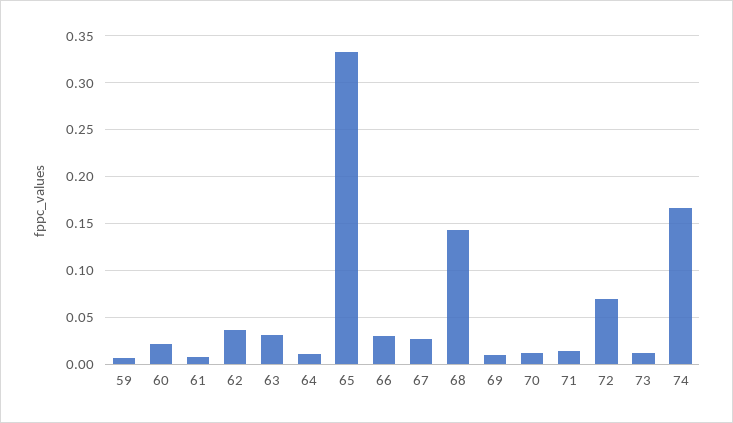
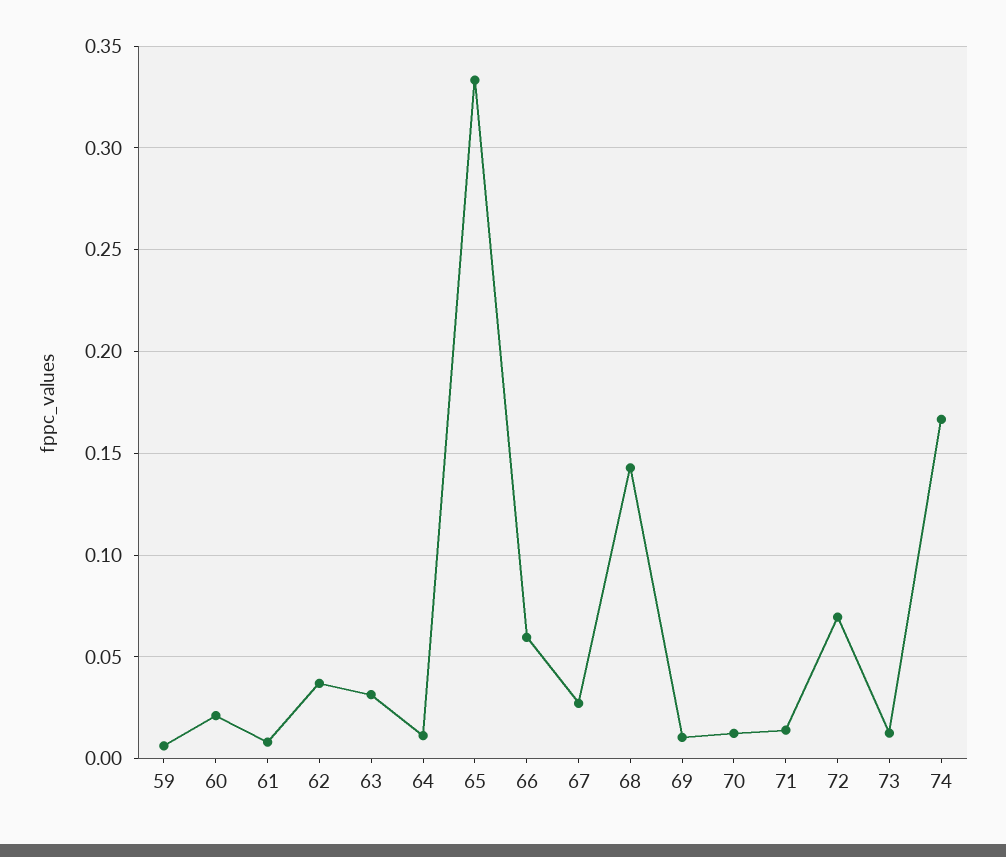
  {
    "59": 0.005,
    "60": 0.02,
    "61": 0.01,
    "62": 0.035,
    "63": 0.03,
    "64": 0.01,
    "65": 0.335,
-   "66": 0.03,
+   "66": 0.06,
    "67": 0.025,
    "68": 0.145,
    "69": 0.01,
    "70": 0.01,
    "71": 0.015,
    "72": 0.07,
    "73": 0.015,
    "74": 0.165
  }

